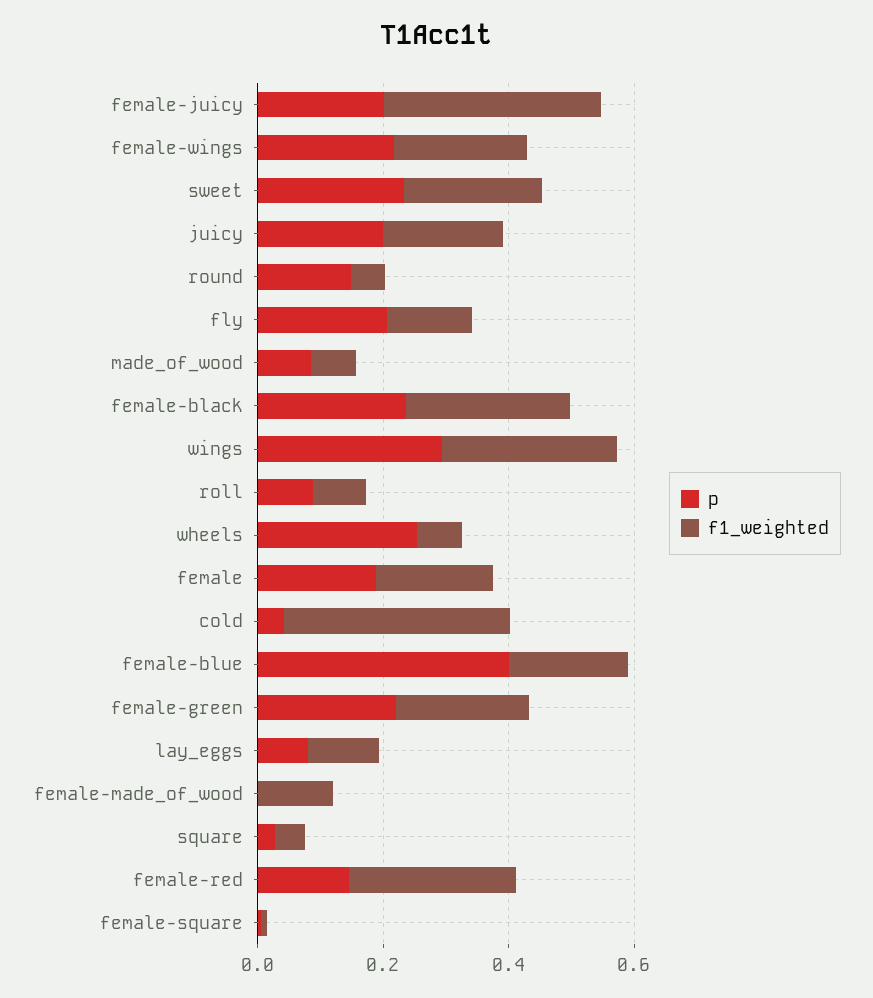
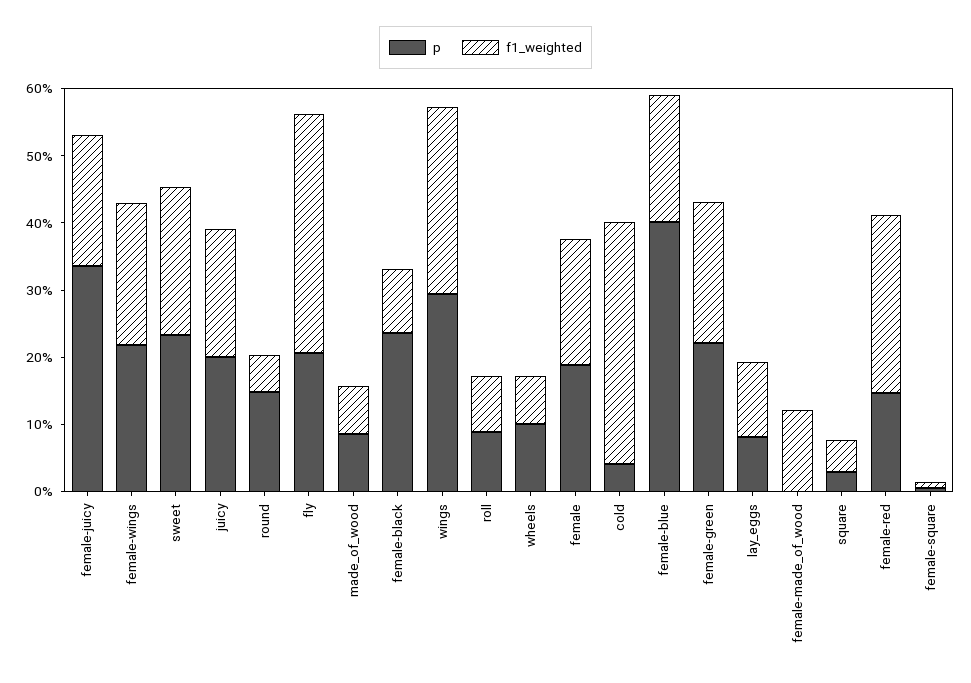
  {
    "p": {
-     "female-juicy": 0.2,
+     "female-juicy": 0.34,
      "female-wings": 0.22,
      "sweet": 0.24,
      "juicy": 0.2,
      "round": 0.14,
      "fly": 0.2,
      "made_of_wood": 0.08,
      "female-black": 0.24,
      "wings": 0.3,
      "roll": 0.08,
-     "wheels": 0.25,
+     "wheels": 0.1,
      "female": 0.18,
      "cold": 0.04,
      "female-blue": 0.4,
      "female-green": 0.22,
      "lay_eggs": 0.08,
      "female-made_of_wood": 0,
      "square": 0.02,
      "female-red": 0.14,
      "female-square": 0
    },
    "f1_weighted": {
-     "female-juicy": 0.35,
+     "female-juicy": 0.2,
      "female-wings": 0.22,
      "sweet": 0.22,
      "juicy": 0.2,
      "round": 0.06,
-     "fly": 0.15,
+     "fly": 0.36,
      "made_of_wood": 0.08,
-     "female-black": 0.25,
+     "female-black": 0.1,
      "wings": 0.28,
      "roll": 0.08,
      "wheels": 0.08,
      "female": 0.18,
      "cold": 0.36,
      "female-blue": 0.18,
      "female-green": 0.22,
      "lay_eggs": 0.12,
      "female-made_of_wood": 0.12,
      "square": 0.04,
      "female-red": 0.26,
      "female-square": 0
    }
  }

